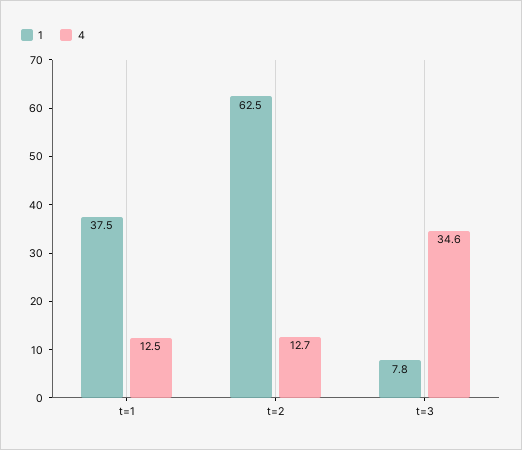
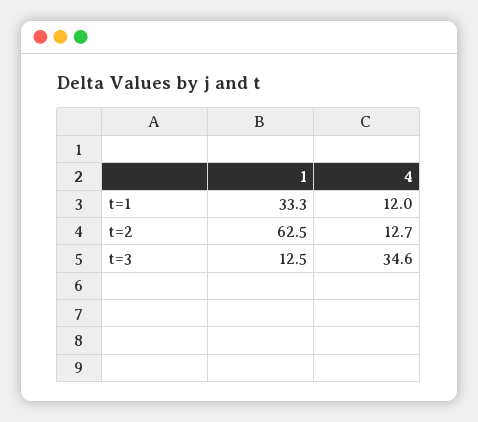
  {
    "1": {
-     "t=1": 37.5,
+     "t=1": 33.3,
      "t=2": 62.5,
-     "t=3": 7.8
+     "t=3": 12.5
    },
    "4": {
-     "t=1": 12.5,
+     "t=1": 12,
      "t=2": 12.7,
      "t=3": 34.6
    }
  }

